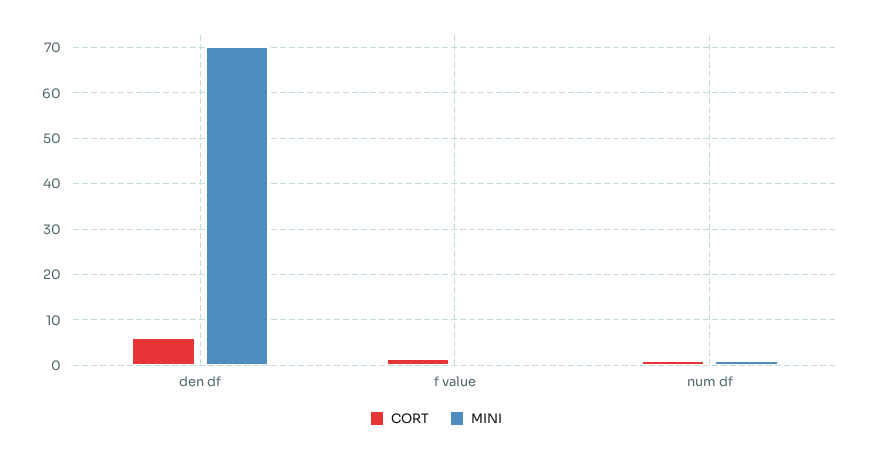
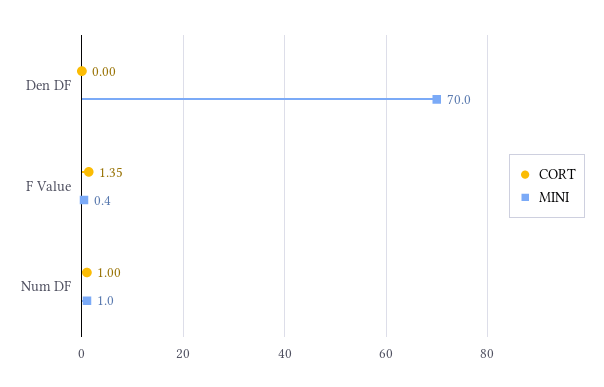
  {
    "CORT": {
-     "den df": 6,
+     "den df": 0,
      "f value": 1.35,
      "num df": 1
    },
    "MINI": {
      "den df": 70,
      "f value": 0.4,
      "num df": 1
    }
  }

